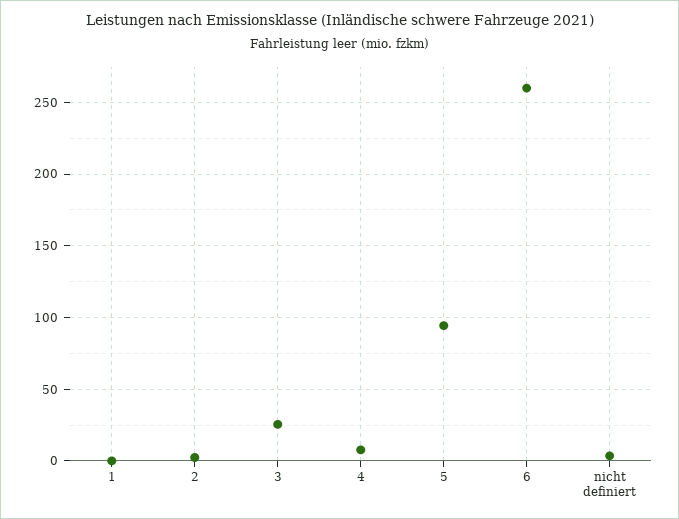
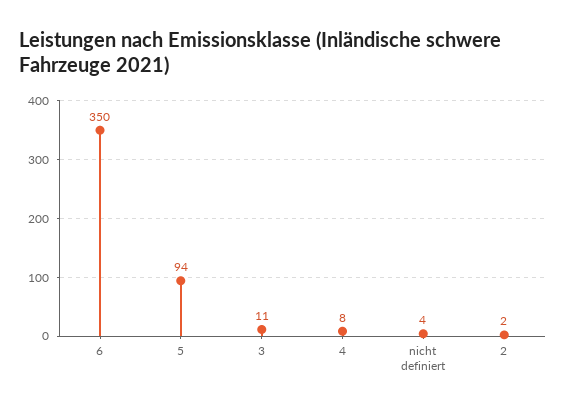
  {
-   "1": 0,
    "2": 2,
-   "3": 25,
+   "3": 11,
    "4": 8,
    "5": 94,
-   "6": 260,
+   "6": 350,
    "nicht definiert": 4
  }

